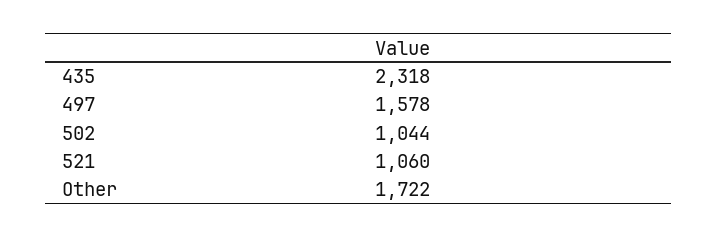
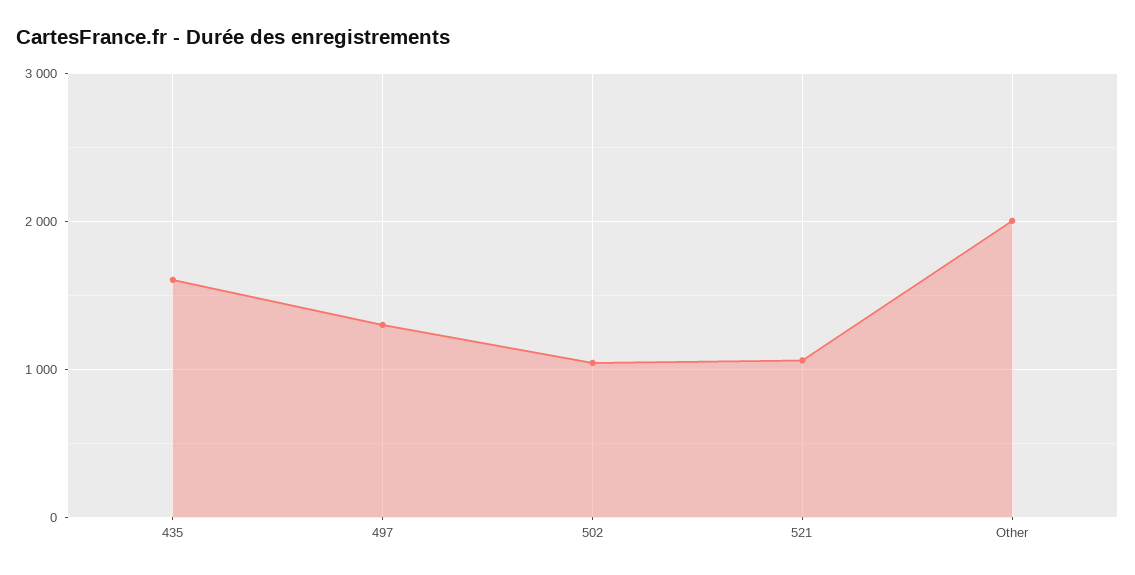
  {
-   "435": 2318,
+   "435": 1600,
-   "497": 1578,
+   "497": 1300,
    "502": 1044,
    "521": 1060,
-   "Other": 1722
+   "Other": 2000
  }

